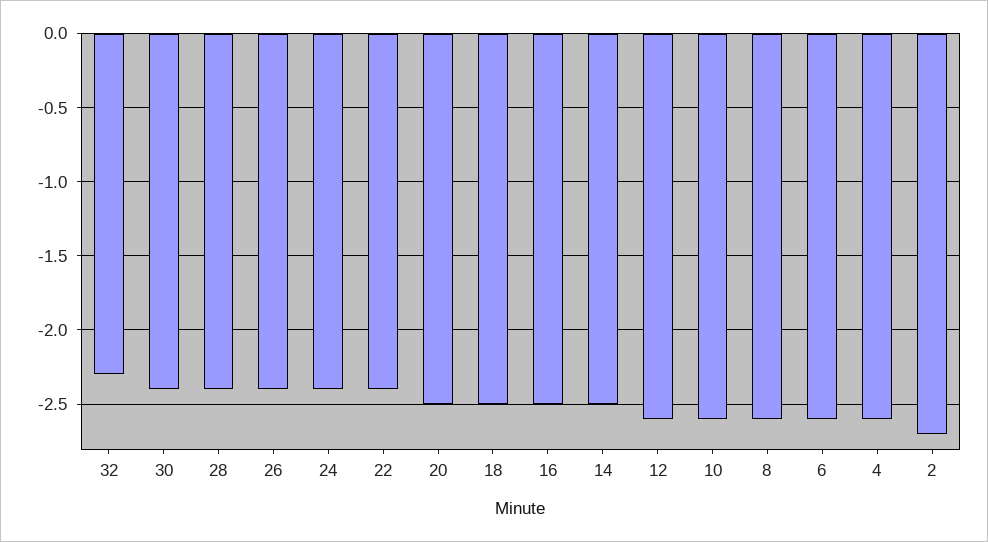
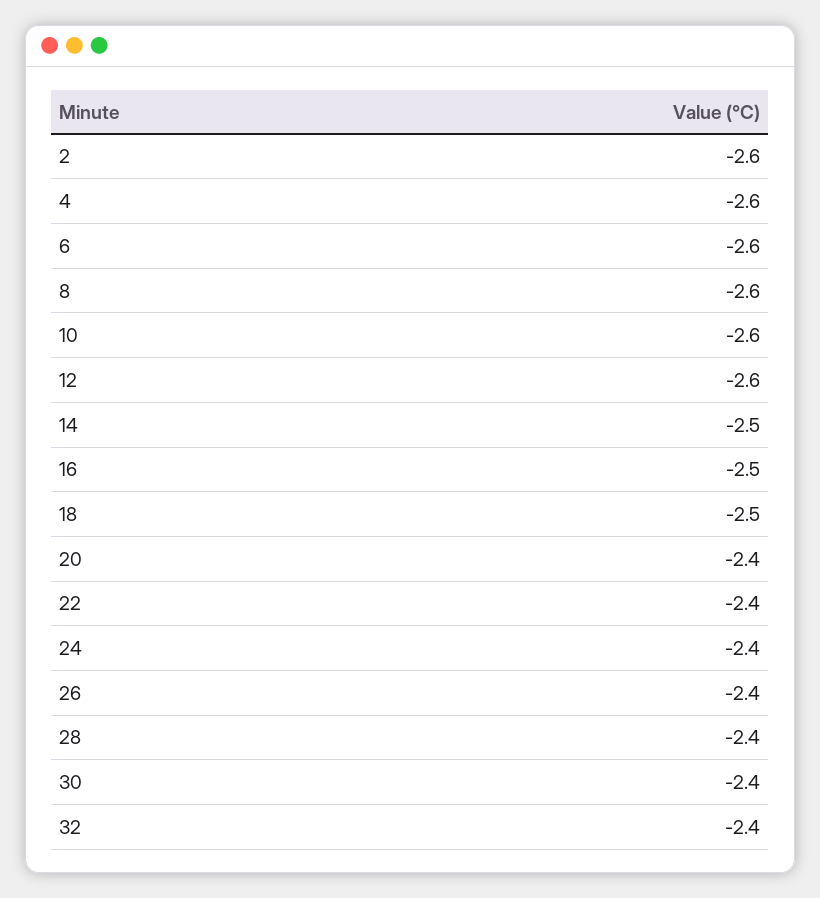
  {
-   "32": -2.3,
+   "32": -2.4,
    "30": -2.4,
    "28": -2.4,
    "26": -2.4,
    "24": -2.4,
    "22": -2.4,
-   "20": -2.5,
+   "20": -2.4,
    "18": -2.5,
    "16": -2.5,
    "14": -2.5,
    "12": -2.6,
    "10": -2.6,
    "8": -2.6,
    "6": -2.6,
    "4": -2.6,
-   "2": -2.7
+   "2": -2.6
  }

